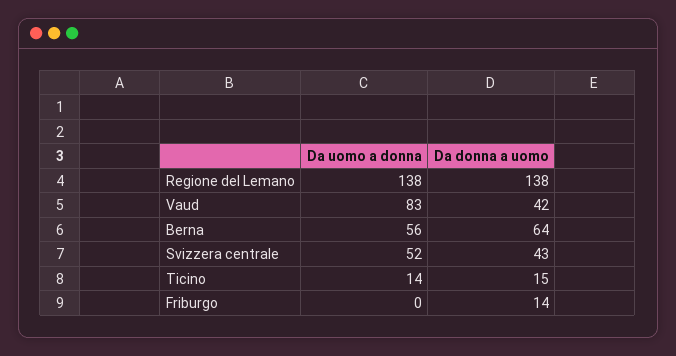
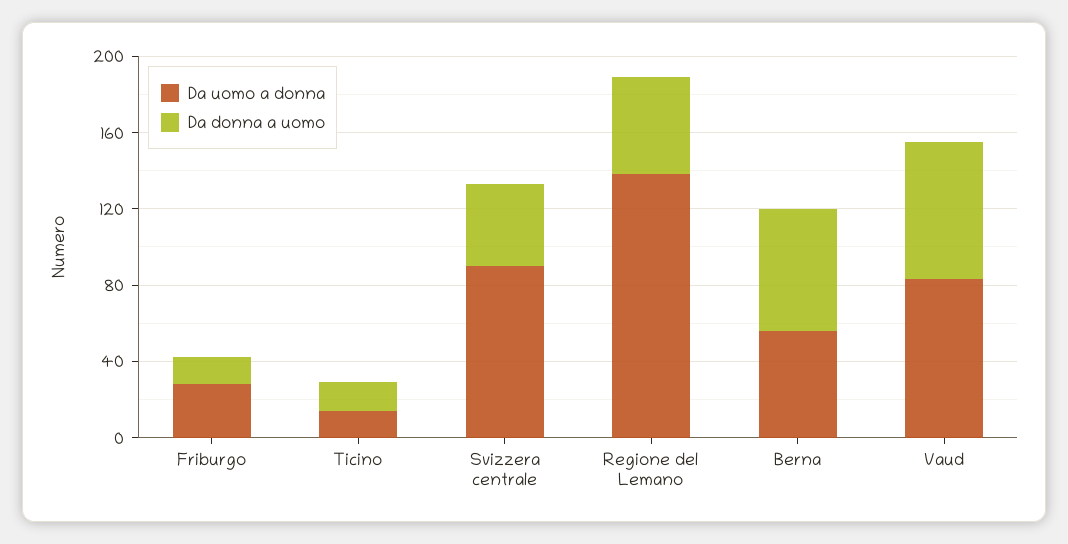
  {
    "Da uomo a donna": {
      "Regione del Lemano": 138,
      "Vaud": 83,
      "Berna": 56,
-     "Svizzera centrale": 52,
+     "Svizzera centrale": 90,
      "Ticino": 14,
-     "Friburgo": 0
+     "Friburgo": 30
    },
    "Da donna a uomo": {
-     "Regione del Lemano": 138,
+     "Regione del Lemano": 50,
-     "Vaud": 42,
+     "Vaud": 70,
      "Berna": 64,
      "Svizzera centrale": 43,
      "Ticino": 15,
      "Friburgo": 14
    }
  }

